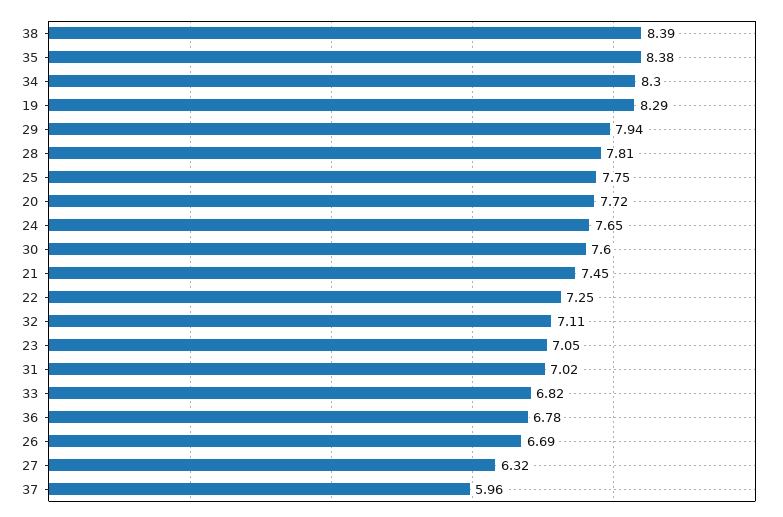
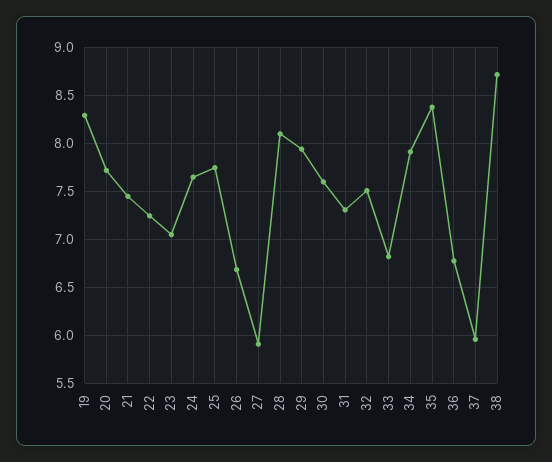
  {
-   "38": 8.39,
+   "38": 8.7,
    "35": 8.38,
-   "34": 8.3,
+   "34": 7.9,
    "19": 8.29,
    "29": 7.94,
-   "28": 7.81,
+   "28": 8.1,
    "25": 7.75,
    "20": 7.72,
    "24": 7.65,
    "30": 7.6,
    "21": 7.45,
    "22": 7.25,
-   "32": 7.11,
+   "32": 7.5,
    "23": 7.05,
-   "31": 7.02,
+   "31": 7.3,
    "33": 6.82,
    "36": 6.78,
    "26": 6.69,
-   "27": 6.32,
+   "27": 5.9,
    "37": 5.96
  }

